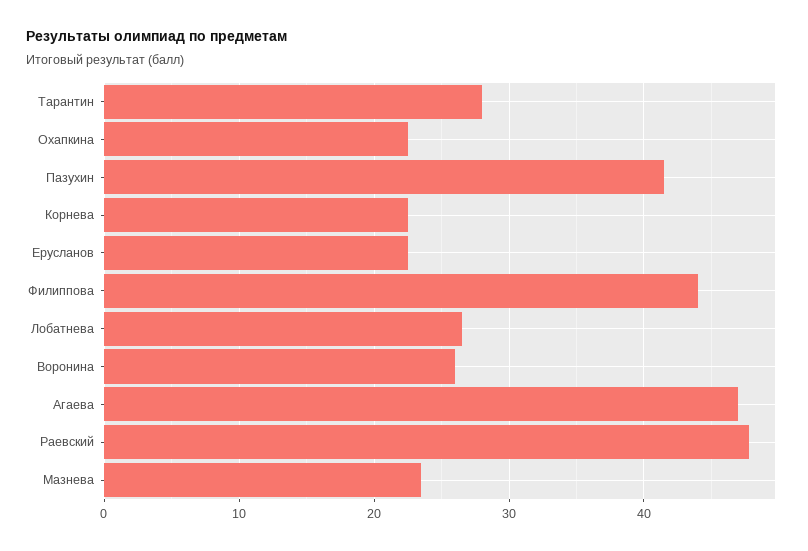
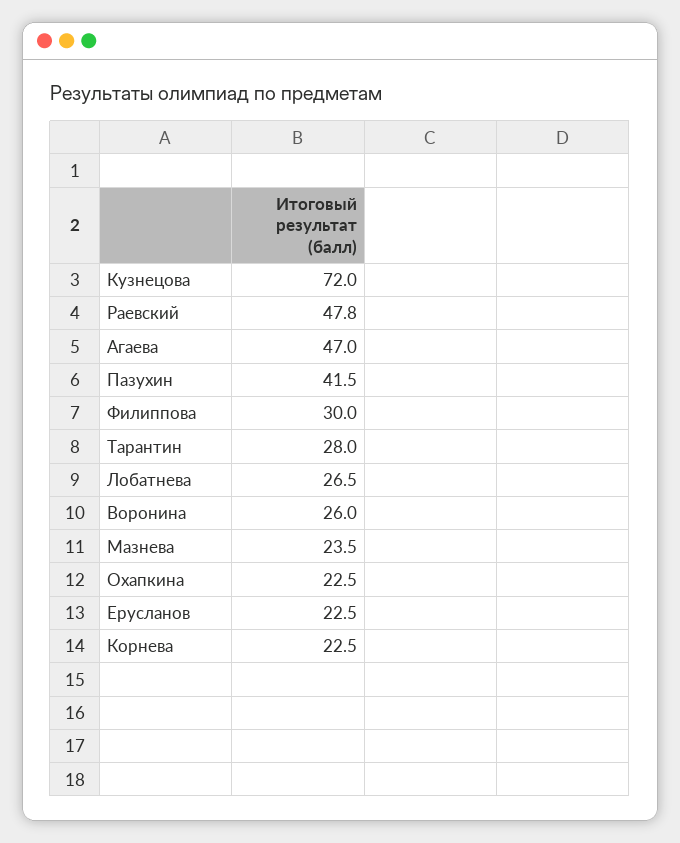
  {
    "Тарантин": 28,
    "Охапкина": 22.5,
    "Пазухин": 41.5,
    "Корнева": 22.5,
    "Ерусланов": 22.5,
-   "Филиппова": 44,
+   "Филиппова": 30,
    "Лобатнева": 26.5,
    "Воронина": 26,
    "Агаева": 47,
    "Раевский": 47.8,
-   "Мазнева": 23.5
+   "Мазнева": 23.5,
+   "Кузнецова": 72
  }

